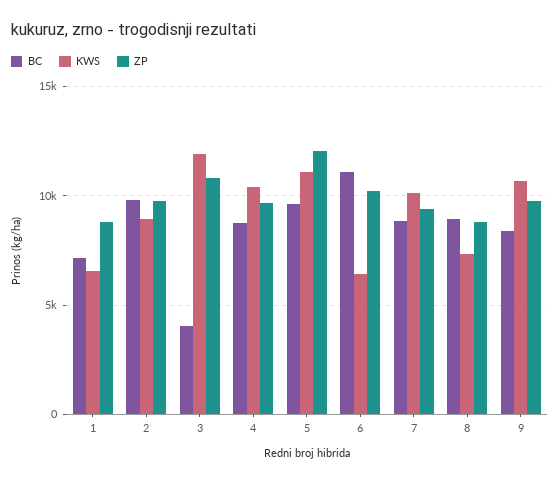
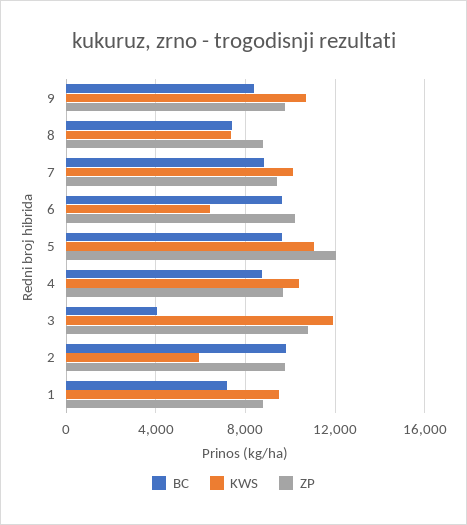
  {
    "BC": {
      "1": 7000,
      "2": 10000,
      "3": 4000,
      "4": 8500,
      "5": 9500,
-     "6": 11000,
+     "6": 9500,
      "7": 9000,
-     "8": 9000,
+     "8": 7500,
      "9": 8500
    },
    "KWS": {
-     "1": 6500,
+     "1": 9500,
-     "2": 9000,
+     "2": 6000,
      "3": 12000,
      "4": 10500,
      "5": 11000,
      "6": 6500,
      "7": 10000,
      "8": 7500,
      "9": 10500
    },
    "ZP": {
      "1": 9000,
      "2": 10000,
      "3": 11000,
      "4": 9500,
      "5": 12000,
      "6": 10000,
      "7": 9500,
      "8": 9000,
      "9": 10000
    }
  }

